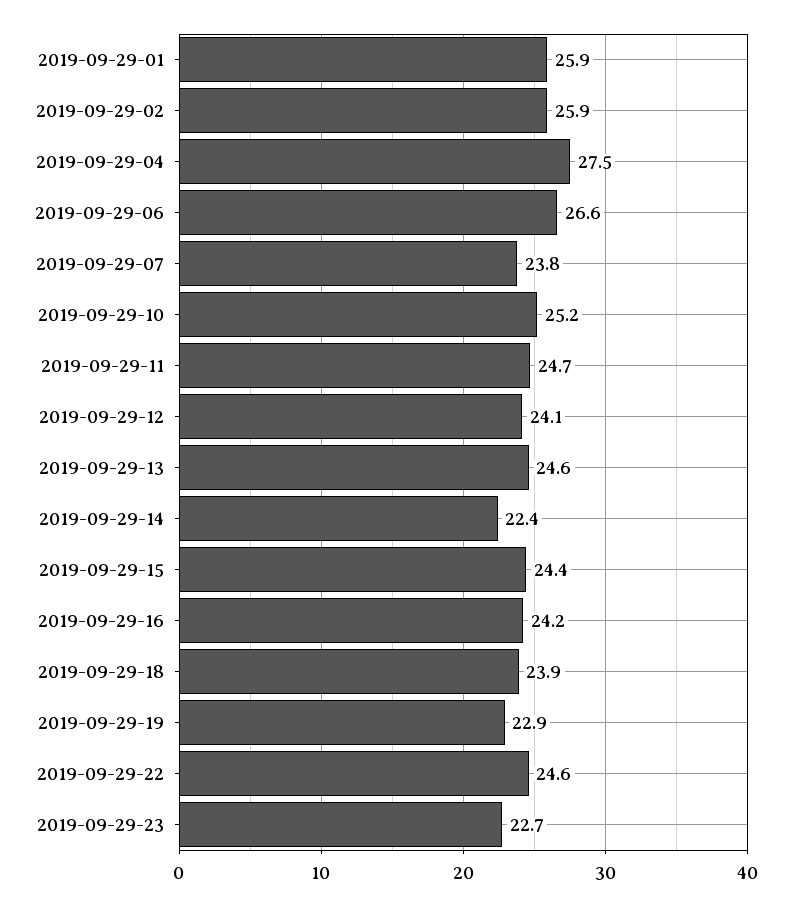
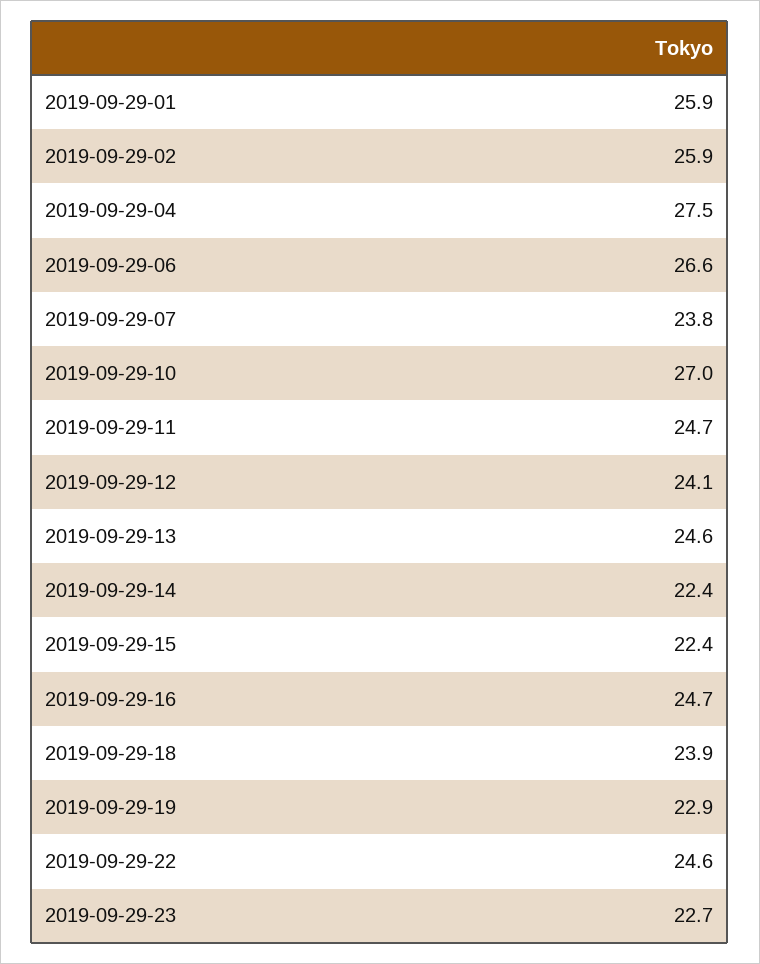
  {
    "2019-09-29-01": 25.9,
    "2019-09-29-02": 25.9,
    "2019-09-29-04": 27.5,
    "2019-09-29-06": 26.6,
    "2019-09-29-07": 23.8,
-   "2019-09-29-10": 25.2,
+   "2019-09-29-10": 27,
    "2019-09-29-11": 24.7,
    "2019-09-29-12": 24.1,
    "2019-09-29-13": 24.6,
    "2019-09-29-14": 22.4,
-   "2019-09-29-15": 24.4,
+   "2019-09-29-15": 22.4,
-   "2019-09-29-16": 24.2,
+   "2019-09-29-16": 24.7,
    "2019-09-29-18": 23.9,
    "2019-09-29-19": 22.9,
    "2019-09-29-22": 24.6,
    "2019-09-29-23": 22.7
  }

